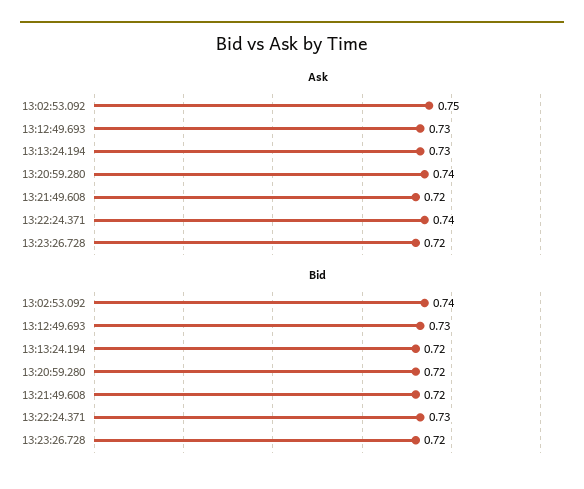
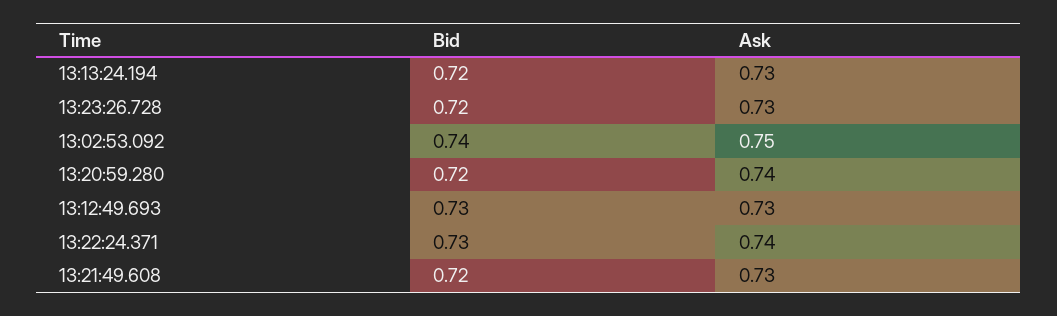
  {
    "Ask": {
      "13:02:53.092": 0.75,
      "13:12:49.693": 0.73,
      "13:13:24.194": 0.73,
      "13:20:59.280": 0.74,
-     "13:21:49.608": 0.72,
+     "13:21:49.608": 0.73,
      "13:22:24.371": 0.74,
-     "13:23:26.728": 0.72
+     "13:23:26.728": 0.73
    },
    "Bid": {
      "13:02:53.092": 0.74,
      "13:12:49.693": 0.73,
      "13:13:24.194": 0.72,
      "13:20:59.280": 0.72,
      "13:21:49.608": 0.72,
      "13:22:24.371": 0.73,
      "13:23:26.728": 0.72
    }
  }

